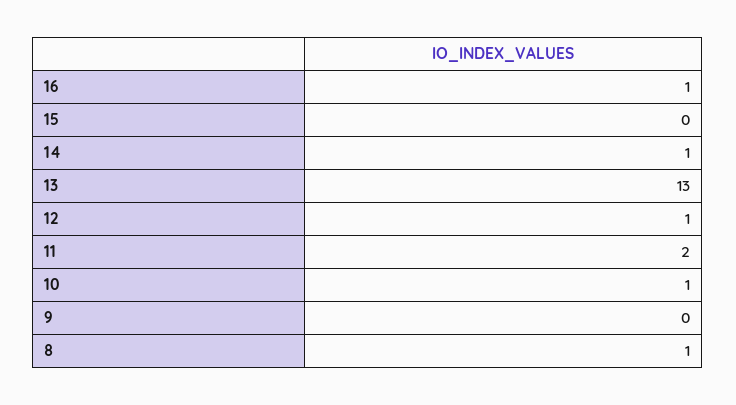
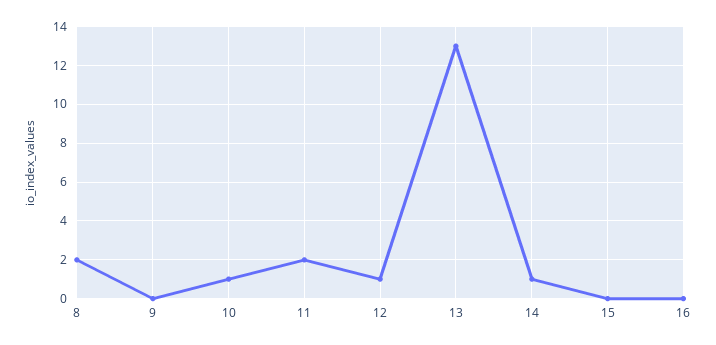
  {
-   "16": 1,
+   "16": 0,
    "15": 0,
    "14": 1,
    "13": 13,
    "12": 1,
    "11": 2,
    "10": 1,
    "9": 0,
-   "8": 1
+   "8": 2
  }

